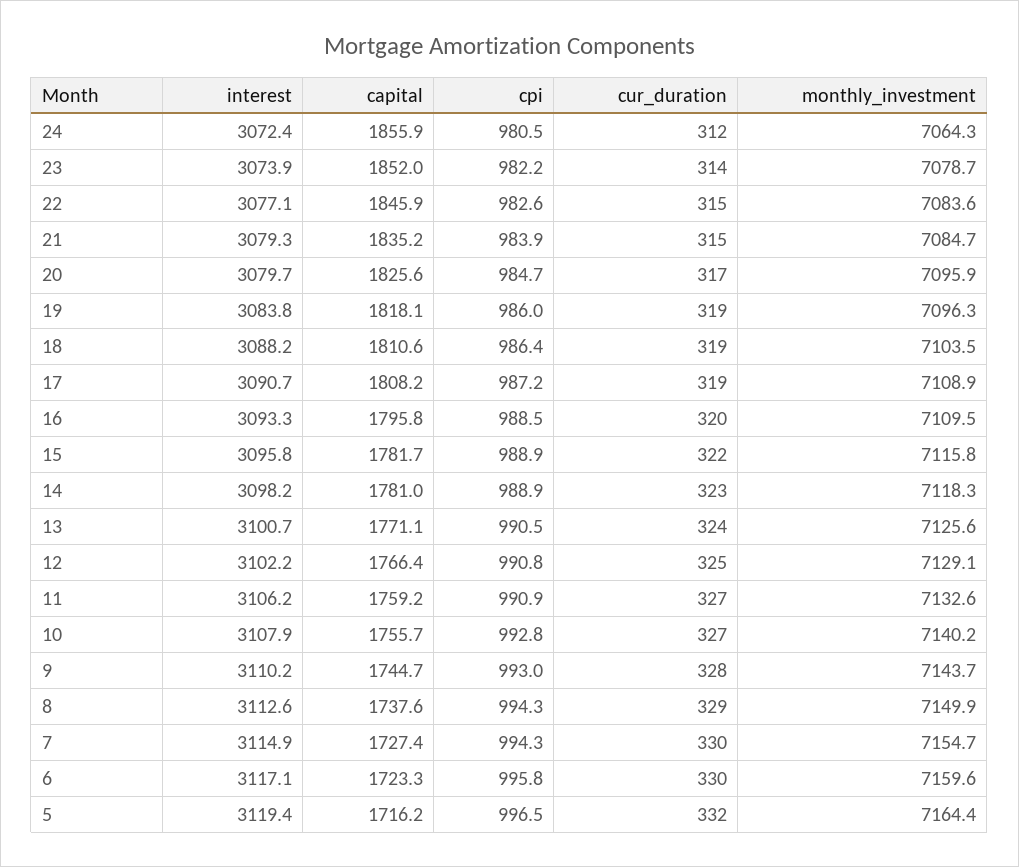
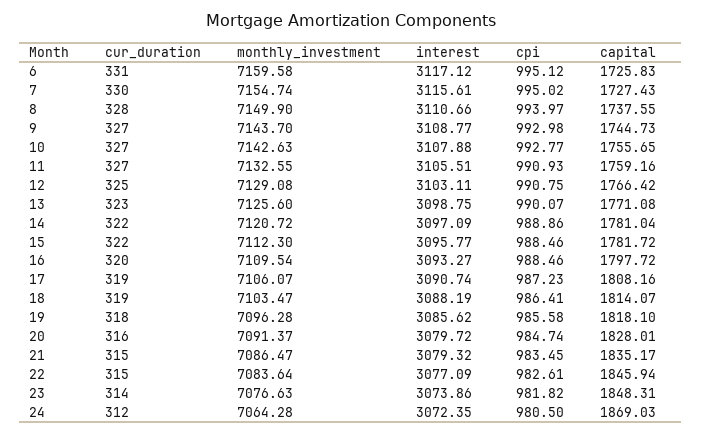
  {
    "interest": {
      "24": 3072.35,
      "23": 3073.86,
      "22": 3077.09,
      "21": 3079.32,
      "20": 3079.72,
-     "19": 3083.8,
+     "19": 3085.62,
      "18": 3088.19,
      "17": 3090.74,
      "16": 3093.27,
      "15": 3095.77,
-     "14": 3098.2,
+     "14": 3097.09,
-     "13": 3100.7,
+     "13": 3098.75,
-     "12": 3102.2,
+     "12": 3103.11,
-     "11": 3106.2,
+     "11": 3105.51,
      "10": 3107.88,
-     "9": 3110.2,
+     "9": 3108.77,
-     "8": 3112.6,
+     "8": 3110.66,
-     "7": 3114.9,
+     "7": 3115.61,
-     "6": 3117.12,
+     "6": 3117.12
-     "5": 3119.4
    },
    "capital": {
-     "24": 1855.9,
+     "24": 1869.03,
-     "23": 1852,
+     "23": 1848.31,
      "22": 1845.94,
      "21": 1835.17,
-     "20": 1825.6,
+     "20": 1828.01,
      "19": 1818.1,
-     "18": 1810.6,
+     "18": 1814.07,
      "17": 1808.16,
-     "16": 1795.8,
+     "16": 1797.72,
      "15": 1781.72,
      "14": 1781.04,
      "13": 1771.08,
      "12": 1766.42,
      "11": 1759.16,
      "10": 1755.65,
      "9": 1744.73,
      "8": 1737.55,
      "7": 1727.43,
-     "6": 1723.3,
+     "6": 1725.83
-     "5": 1716.2
    },
    "cpi": {
      "24": 980.5,
-     "23": 982.2,
+     "23": 981.82,
      "22": 982.61,
-     "21": 983.9,
+     "21": 983.45,
      "20": 984.74,
-     "19": 986,
+     "19": 985.58,
      "18": 986.41,
      "17": 987.23,
      "16": 988.46,
-     "15": 988.9,
+     "15": 988.46,
      "14": 988.86,
-     "13": 990.5,
+     "13": 990.07,
      "12": 990.75,
      "11": 990.93,
      "10": 992.77,
      "9": 992.98,
-     "8": 994.3,
+     "8": 993.97,
-     "7": 994.3,
+     "7": 995.02,
-     "6": 995.8,
+     "6": 995.12
-     "5": 996.5
    },
    "cur_duration": {
      "24": 312,
      "23": 314,
      "22": 315,
      "21": 315,
-     "20": 317,
+     "20": 316,
-     "19": 319,
+     "19": 318,
      "18": 319,
      "17": 319,
      "16": 320,
      "15": 322,
-     "14": 323,
+     "14": 322,
-     "13": 324,
+     "13": 323,
      "12": 325,
      "11": 327,
      "10": 327,
-     "9": 328,
+     "9": 327,
-     "8": 329,
+     "8": 328,
      "7": 330,
-     "6": 330,
+     "6": 331
-     "5": 332
    },
    "monthly_investment": {
      "24": 7064.28,
-     "23": 7078.7,
+     "23": 7076.63,
      "22": 7083.64,
-     "21": 7084.7,
+     "21": 7086.47,
-     "20": 7095.9,
+     "20": 7091.37,
      "19": 7096.28,
      "18": 7103.47,
-     "17": 7108.9,
+     "17": 7106.07,
      "16": 7109.54,
-     "15": 7115.8,
+     "15": 7112.3,
-     "14": 7118.3,
+     "14": 7120.72,
      "13": 7125.6,
      "12": 7129.08,
      "11": 7132.55,
-     "10": 7140.2,
+     "10": 7142.63,
      "9": 7143.7,
      "8": 7149.9,
      "7": 7154.74,
-     "6": 7159.58,
+     "6": 7159.58
-     "5": 7164.4
    }
  }

